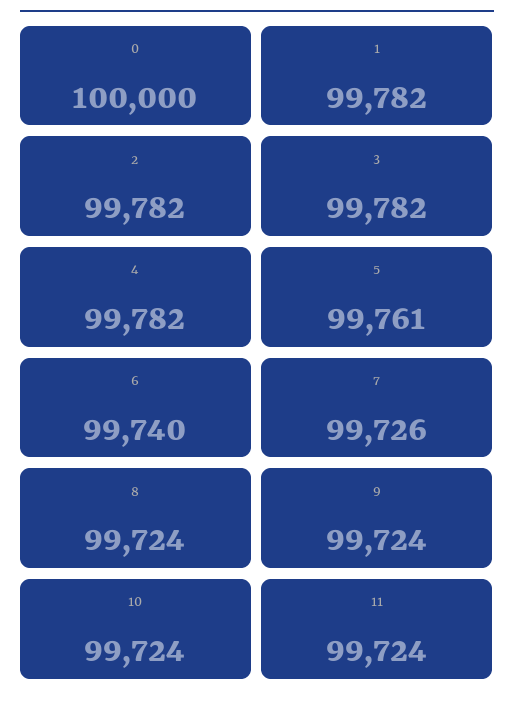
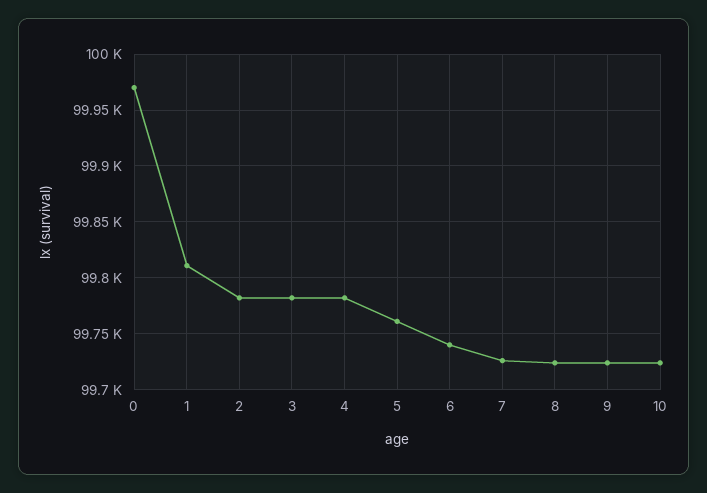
  {
-   "0": 100000,
+   "0": 99970,
-   "1": 99782,
+   "1": 99810,
    "2": 99782,
    "3": 99782,
    "4": 99782,
    "5": 99761,
    "6": 99740,
    "7": 99726,
    "8": 99724,
    "9": 99724,
-   "10": 99724,
+   "10": 99724
-   "11": 99724
  }

